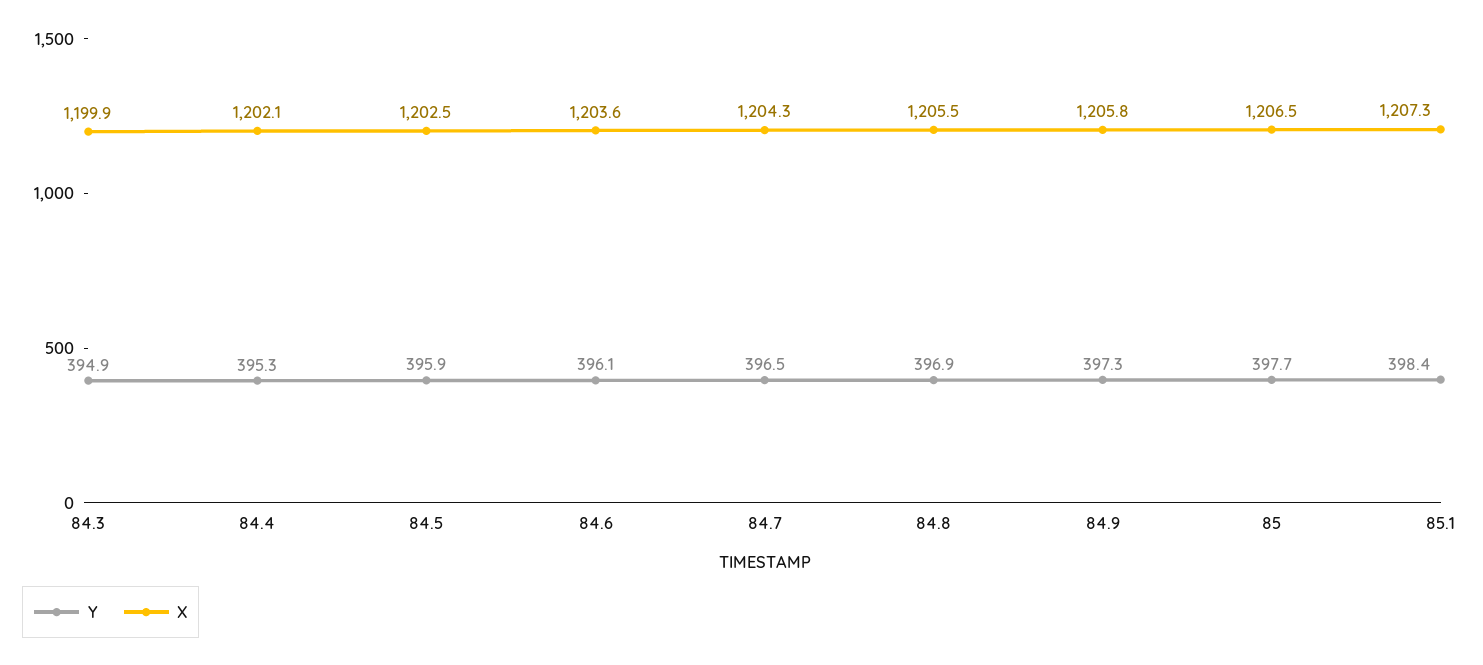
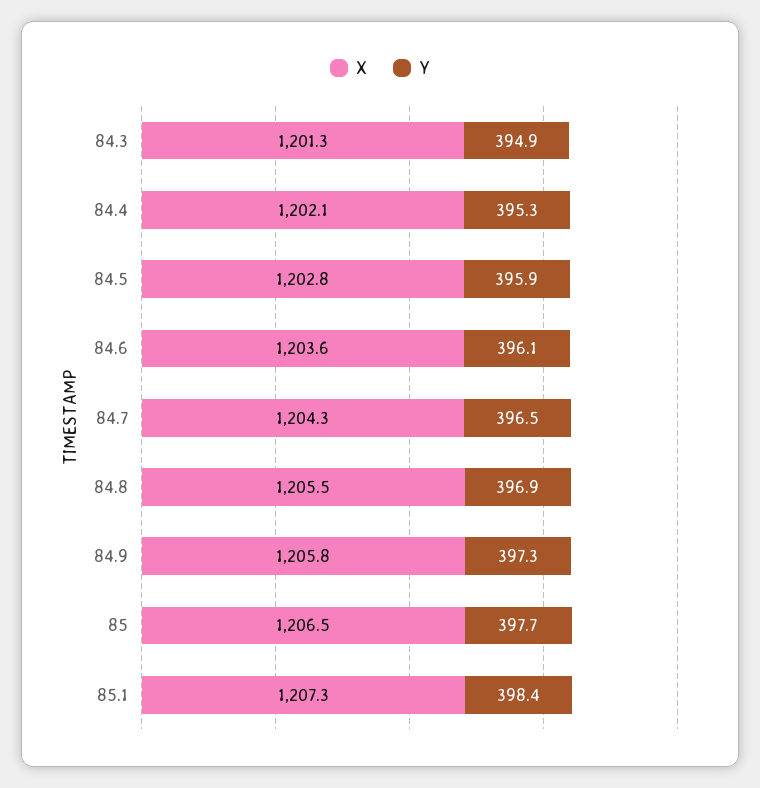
  {
    "Y": {
      "84.3": 394.9,
      "84.4": 395.3,
      "84.5": 395.9,
      "84.6": 396.1,
      "84.7": 396.5,
      "84.8": 396.9,
      "84.9": 397.3,
      "85": 397.7,
      "85.1": 398.4
    },
    "X": {
-     "84.3": 1199.9,
+     "84.3": 1201.3,
      "84.4": 1202.1,
-     "84.5": 1202.5,
+     "84.5": 1202.8,
      "84.6": 1203.6,
      "84.7": 1204.3,
      "84.8": 1205.5,
      "84.9": 1205.8,
      "85": 1206.5,
      "85.1": 1207.3
    }
  }

